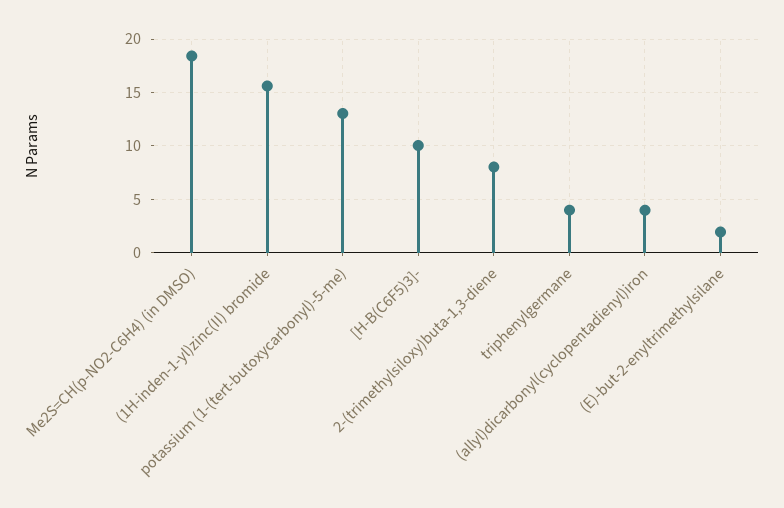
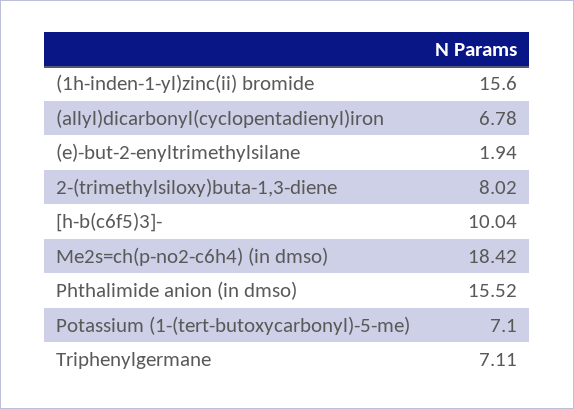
  {
    "Me2S=CH(p-NO2-C6H4) (in DMSO)": 18.42,
    "(1H-inden-1-yl)zinc(II) bromide": 15.6,
-   "potassium (1-(tert-butoxycarbonyl)-5-me)": 13,
+   "potassium (1-(tert-butoxycarbonyl)-5-me)": 7.1,
    "[H-B(C6F5)3]-": 10.04,
    "2-(trimethylsiloxy)buta-1,3-diene": 8.02,
-   "triphenylgermane": 4,
+   "triphenylgermane": 7.11,
-   "(allyl)dicarbonyl(cyclopentadienyl)iron": 4,
+   "(allyl)dicarbonyl(cyclopentadienyl)iron": 6.78,
-   "(E)-but-2-enyltrimethylsilane": 1.94
+   "(E)-but-2-enyltrimethylsilane": 1.94,
+   "Phthalimide anion (in dmso)": 15.52
  }

